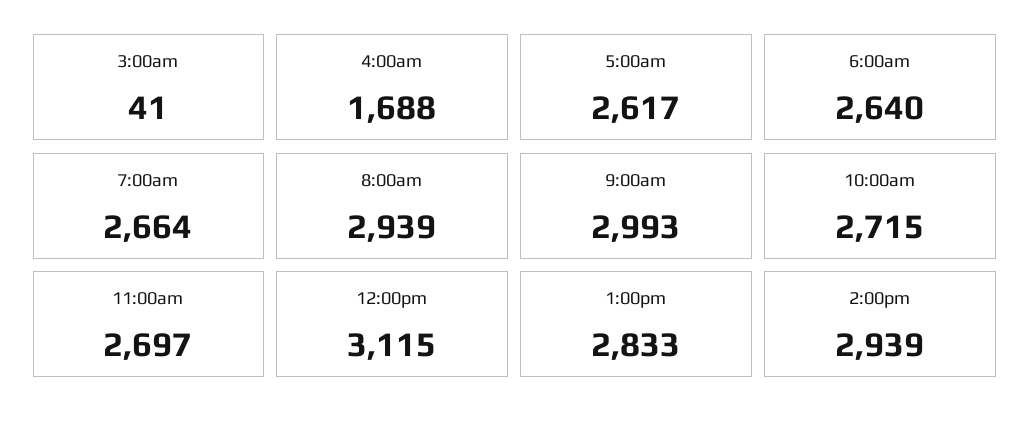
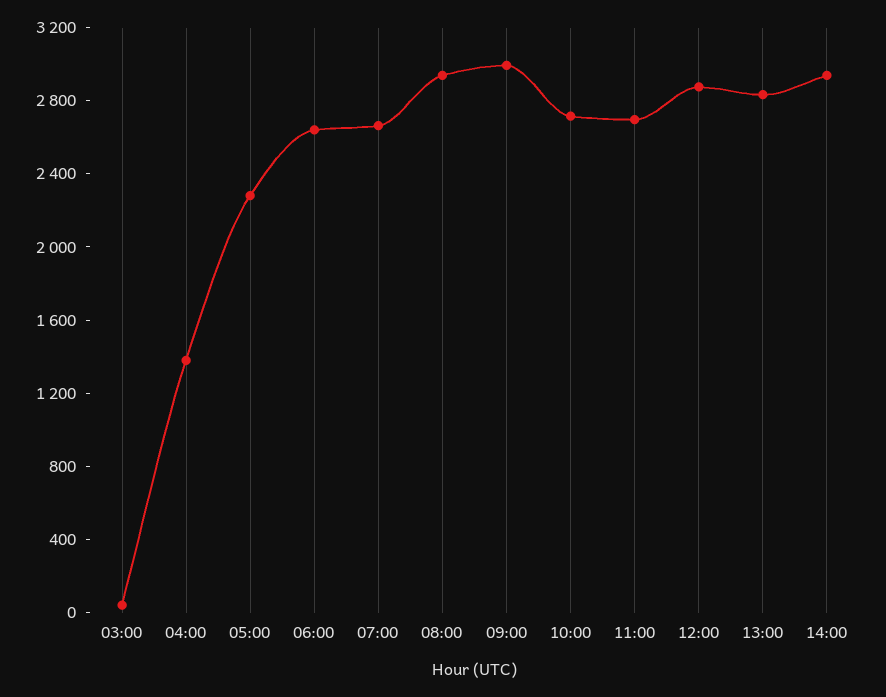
  {
    "3:00am": 41,
-   "4:00am": 1688,
+   "4:00am": 1400,
-   "5:00am": 2617,
+   "5:00am": 2300,
    "6:00am": 2640,
    "7:00am": 2664,
    "8:00am": 2939,
    "9:00am": 2993,
    "10:00am": 2715,
    "11:00am": 2697,
-   "12:00pm": 3115,
+   "12:00pm": 2900,
    "1:00pm": 2833,
    "2:00pm": 2939
  }

